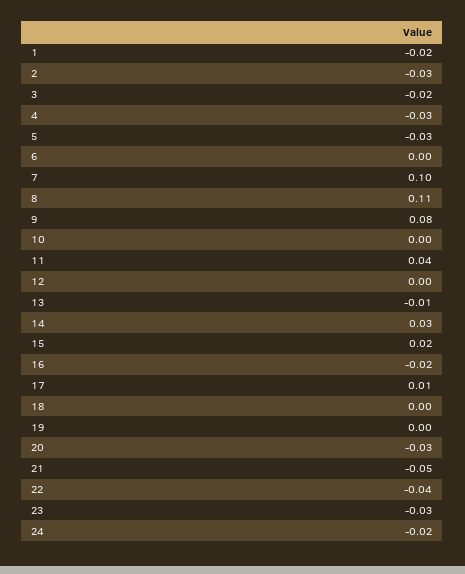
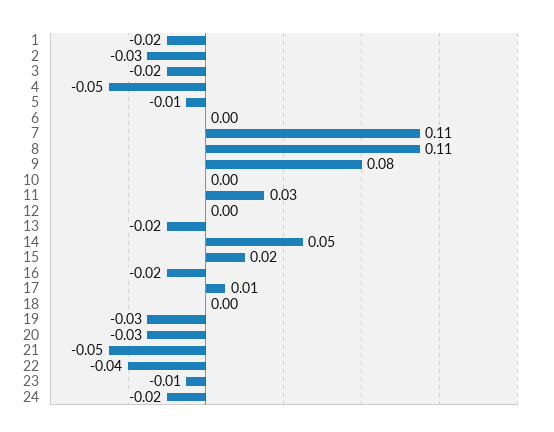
  {
    "1": -0.02,
    "2": -0.03,
    "3": -0.02,
-   "4": -0.03,
+   "4": -0.05,
-   "5": -0.03,
+   "5": -0.01,
    "6": 0,
-   "7": 0.1,
+   "7": 0.11,
    "8": 0.11,
    "9": 0.08,
    "10": 0,
-   "11": 0.04,
+   "11": 0.03,
    "12": 0,
-   "13": -0.01,
+   "13": -0.02,
-   "14": 0.03,
+   "14": 0.05,
    "15": 0.02,
    "16": -0.02,
    "17": 0.01,
    "18": 0,
-   "19": 0,
+   "19": -0.03,
    "20": -0.03,
    "21": -0.05,
    "22": -0.04,
-   "23": -0.03,
+   "23": -0.01,
    "24": -0.02
  }

